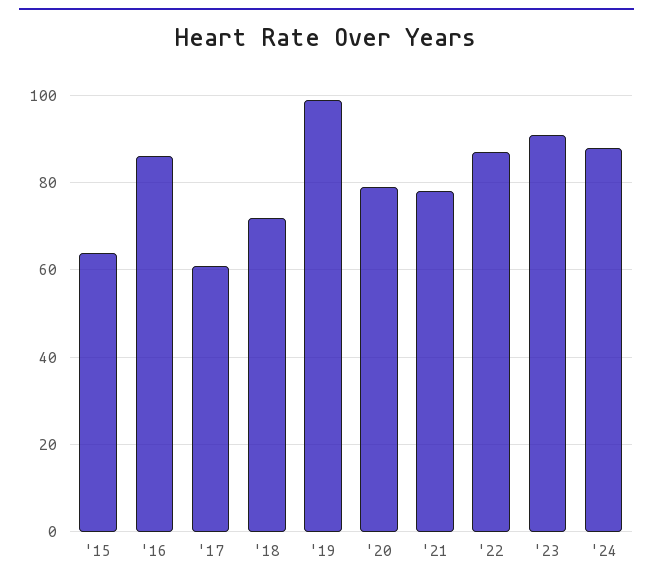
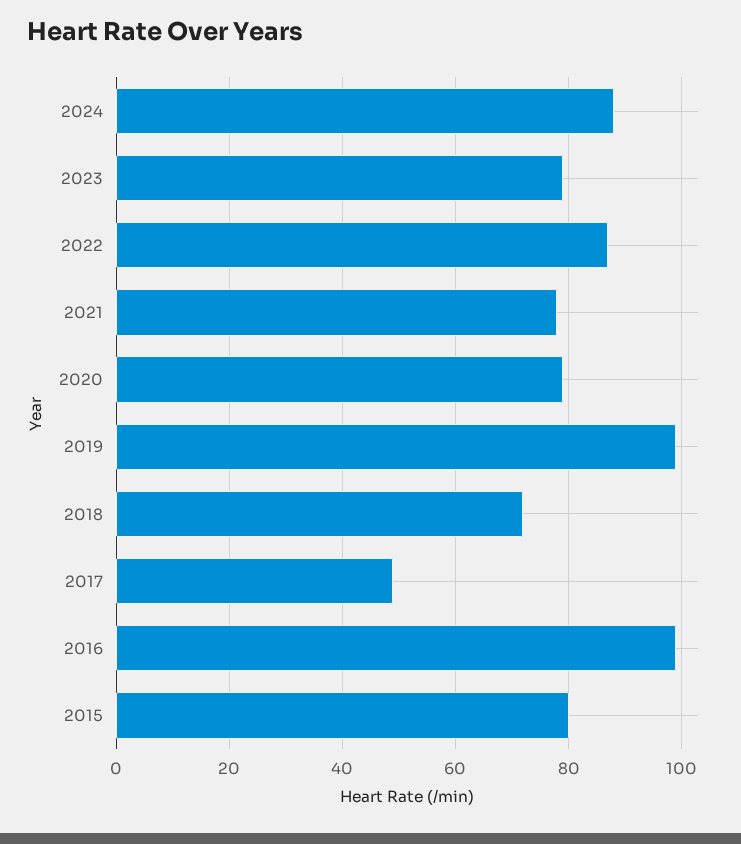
  {
-   "'15": 65,
+   "'15": 80,
-   "'16": 85,
+   "'16": 100,
-   "'17": 60,
+   "'17": 50,
    "'18": 70,
    "'19": 100,
    "'20": 80,
    "'21": 80,
    "'22": 85,
-   "'23": 90,
+   "'23": 80,
    "'24": 90
  }

